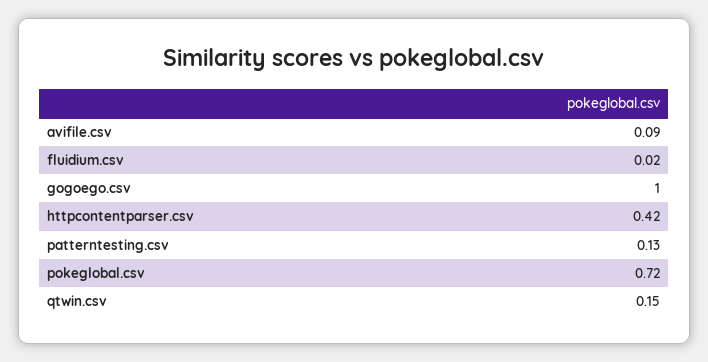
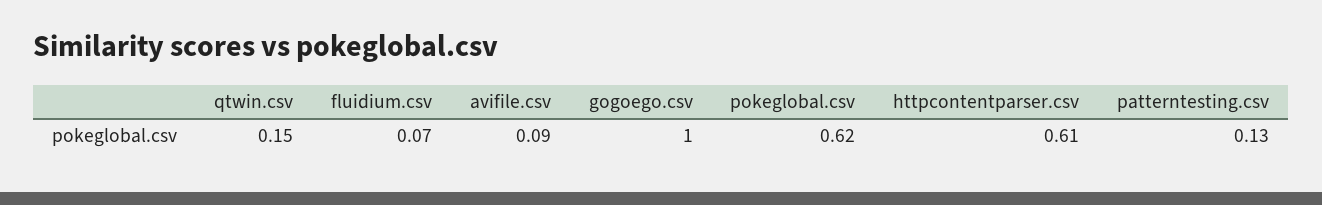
  {
    "avifile.csv": 0.09,
-   "fluidium.csv": 0.02,
+   "fluidium.csv": 0.07,
    "gogoego.csv": 1,
-   "httpcontentparser.csv": 0.42,
+   "httpcontentparser.csv": 0.61,
    "patterntesting.csv": 0.13,
-   "pokeglobal.csv": 0.72,
+   "pokeglobal.csv": 0.62,
    "qtwin.csv": 0.15
  }

